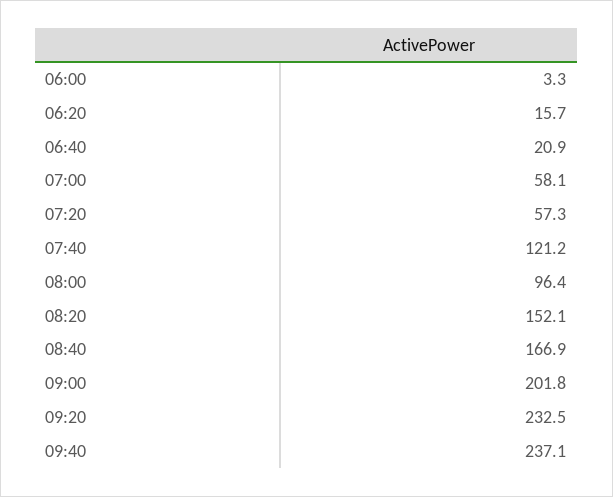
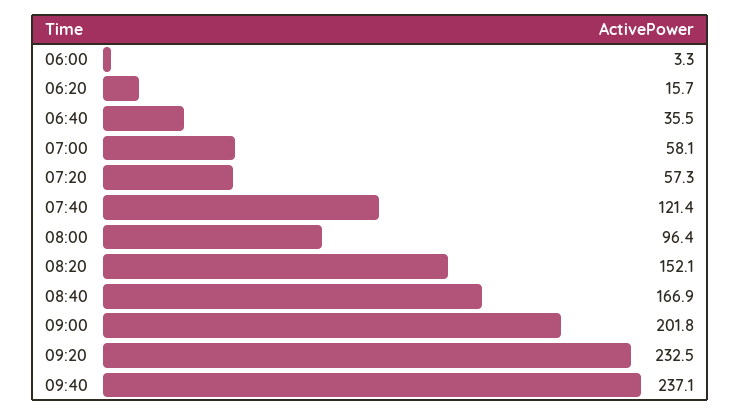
  {
    "06:00": 3.3,
    "06:20": 15.7,
-   "06:40": 20.9,
+   "06:40": 35.5,
    "07:00": 58.1,
    "07:20": 57.3,
-   "07:40": 121.2,
+   "07:40": 121.4,
    "08:00": 96.4,
    "08:20": 152.1,
    "08:40": 166.9,
    "09:00": 201.8,
    "09:20": 232.5,
    "09:40": 237.1
  }

